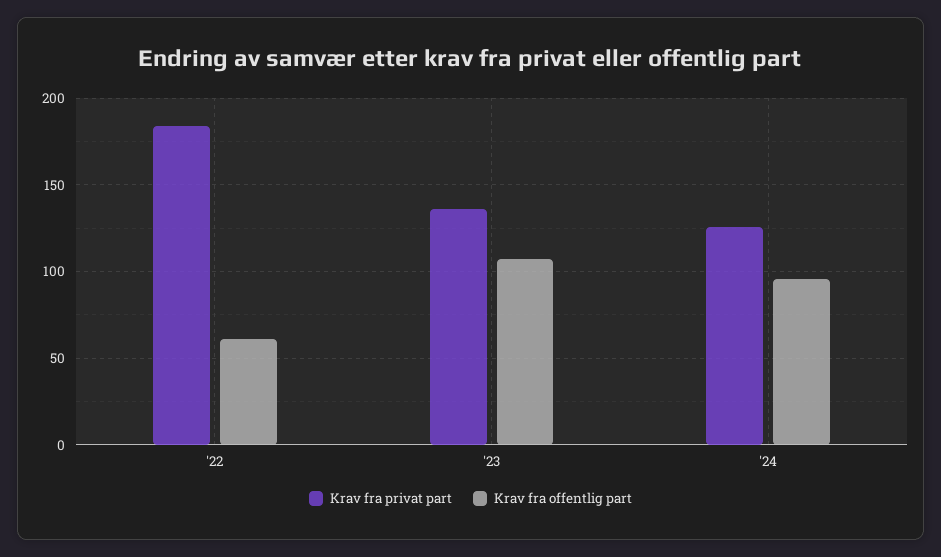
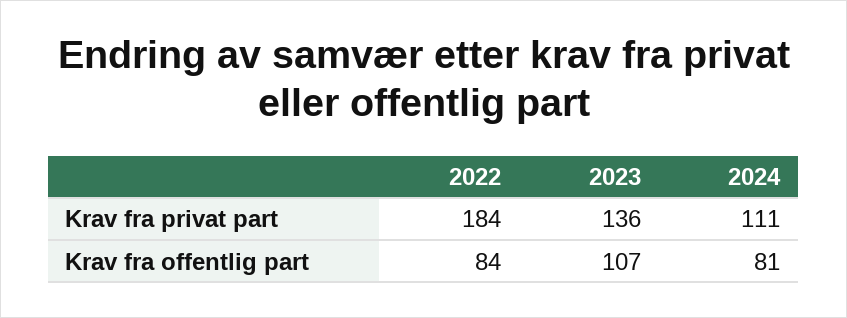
  {
    "Krav fra privat part": {
      "'22": 184,
      "'23": 136,
-     "'24": 125
+     "'24": 111
    },
    "Krav fra offentlig part": {
-     "'22": 60,
+     "'22": 84,
      "'23": 107,
-     "'24": 95
+     "'24": 81
    }
  }

